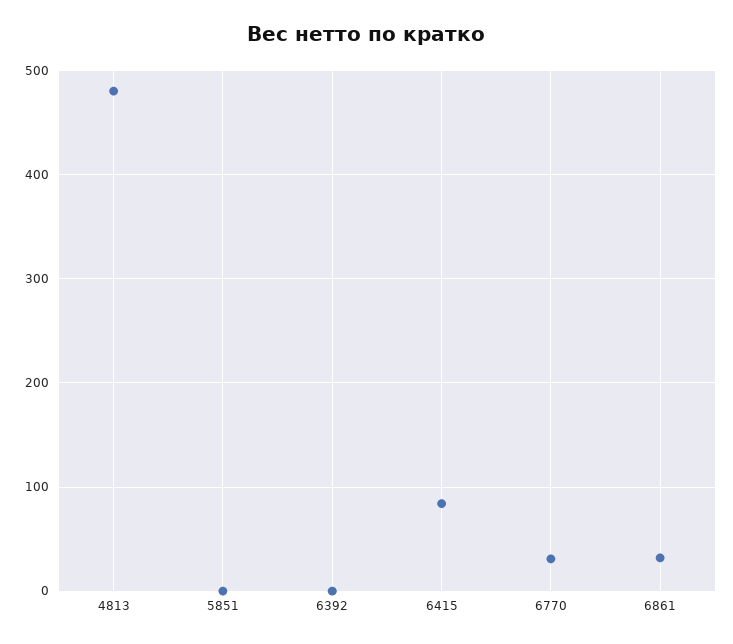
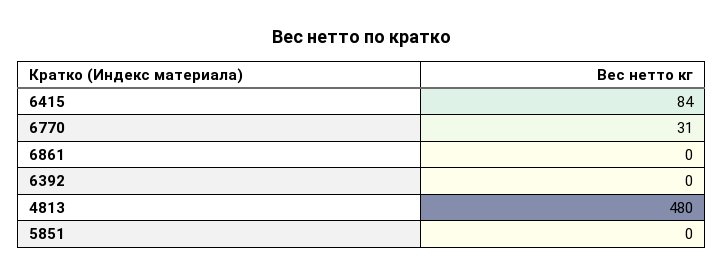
  {
    "4813": 480,
    "5851": 0,
    "6392": 0,
    "6415": 84,
    "6770": 31,
-   "6861": 30
+   "6861": 0
  }

